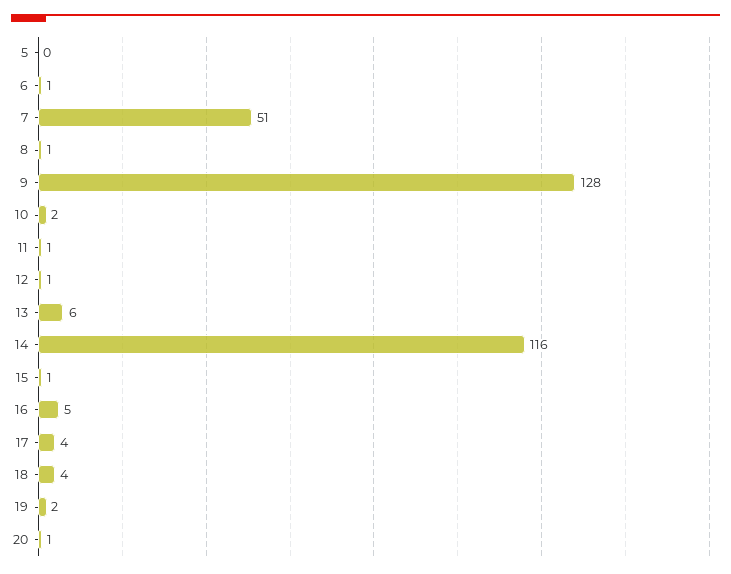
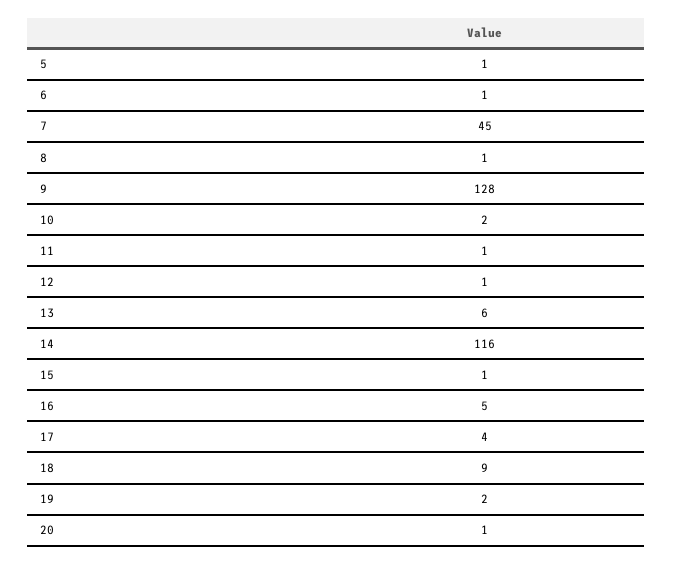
  {
-   "5": 0,
+   "5": 1,
    "6": 1,
-   "7": 51,
+   "7": 45,
    "8": 1,
    "9": 128,
    "10": 2,
    "11": 1,
    "12": 1,
    "13": 6,
    "14": 116,
    "15": 1,
    "16": 5,
    "17": 4,
-   "18": 4,
+   "18": 9,
    "19": 2,
    "20": 1
  }

